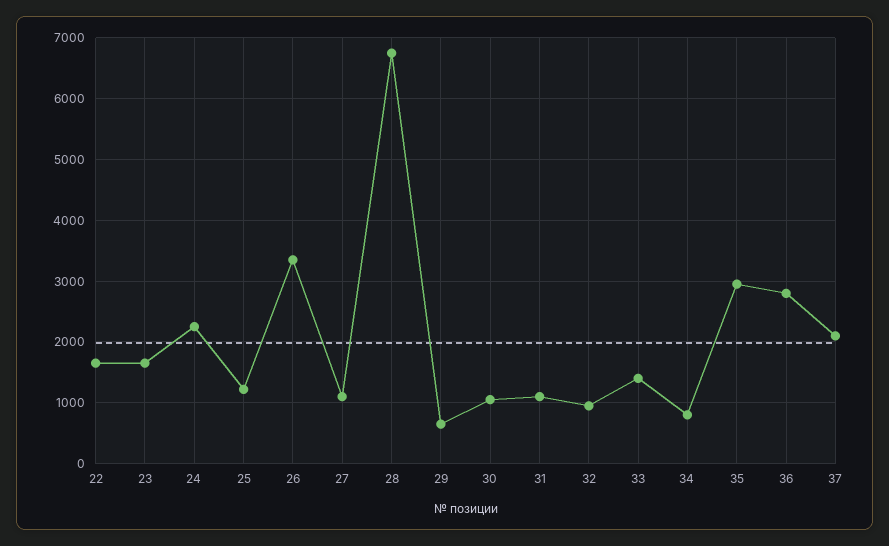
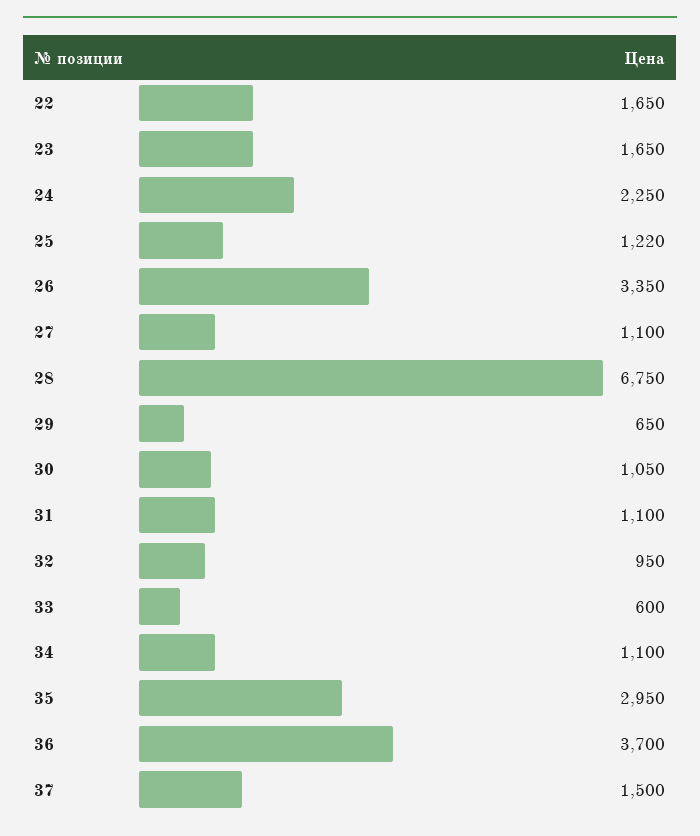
  {
    "22": 1650,
    "23": 1650,
    "24": 2250,
    "25": 1220,
    "26": 3350,
    "27": 1100,
    "28": 6750,
    "29": 650,
    "30": 1050,
    "31": 1100,
    "32": 950,
-   "33": 1400,
+   "33": 600,
-   "34": 800,
+   "34": 1100,
    "35": 2950,
-   "36": 2800,
+   "36": 3700,
-   "37": 2100
+   "37": 1500
  }

